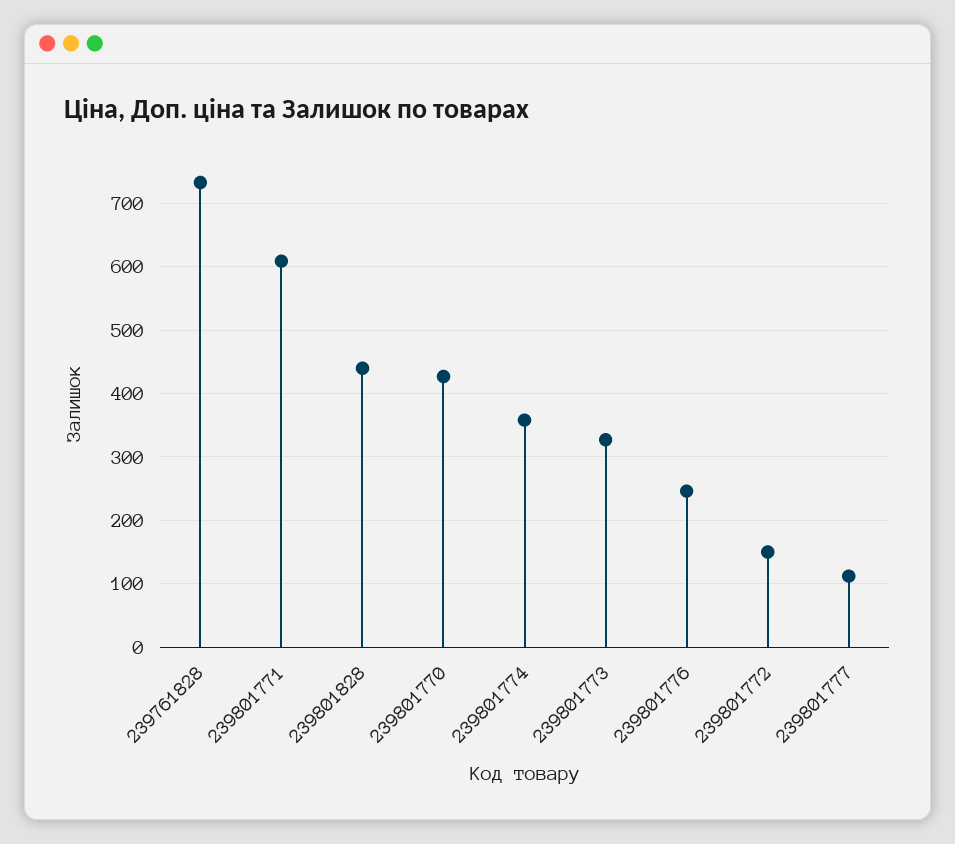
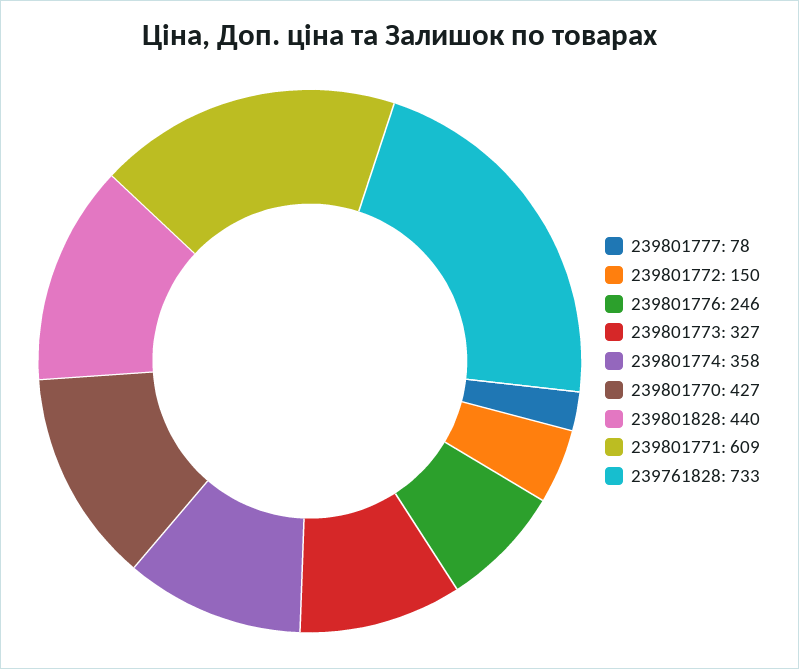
  {
    "239761828": 733,
    "239801771": 609,
    "239801828": 440,
    "239801770": 427,
    "239801774": 358,
    "239801773": 327,
    "239801776": 246,
    "239801772": 150,
-   "239801777": 110
+   "239801777": 78
  }

